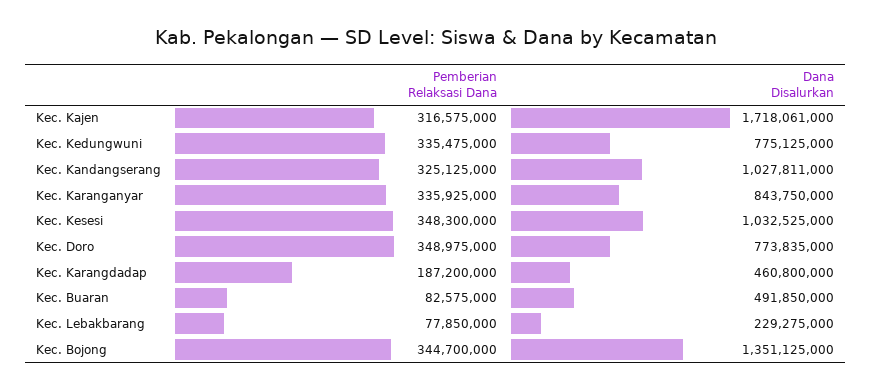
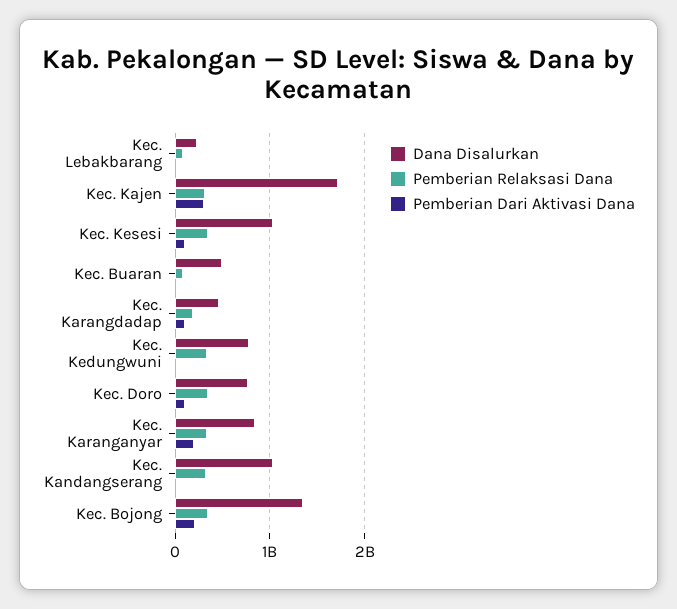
  {
    "Pemberian Relaksasi Dana": {
      "Kec. Kajen": 316575000,
      "Kec. Kedungwuni": 335475000,
      "Kec. Kandangserang": 325125000,
      "Kec. Karanganyar": 335925000,
      "Kec. Kesesi": 348300000,
      "Kec. Doro": 348975000,
      "Kec. Karangdadap": 187200000,
      "Kec. Buaran": 82575000,
      "Kec. Lebakbarang": 77850000,
      "Kec. Bojong": 344700000
    },
    "Dana Disalurkan": {
      "Kec. Kajen": 1718061000,
      "Kec. Kedungwuni": 775125000,
      "Kec. Kandangserang": 1027811000,
      "Kec. Karanganyar": 843750000,
      "Kec. Kesesi": 1032525000,
      "Kec. Doro": 773835000,
      "Kec. Karangdadap": 460800000,
      "Kec. Buaran": 491850000,
      "Kec. Lebakbarang": 229275000,
      "Kec. Bojong": 1351125000
-   }
+   },
+   "Pemberian Dari Aktivasi Dana": {
+     "Kec. Lebakbarang": 0,
+     "Kec. Kajen": 300000000,
+     "Kec. Kesesi": 100000000,
+     "Kec. Buaran": 0,
+     "Kec. Karangdadap": 100000000,
+     "Kec. Kedungwuni": 0,
+     "Kec. Doro": 100000000,
+     "Kec. Karanganyar": 200000000,
+     "Kec. Kandangserang": 0,
+     "Kec. Bojong": 200000000
+   }
  }

